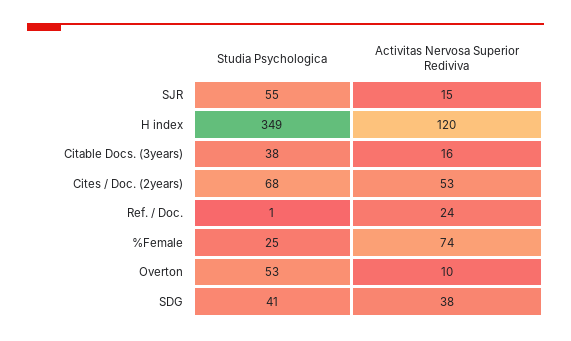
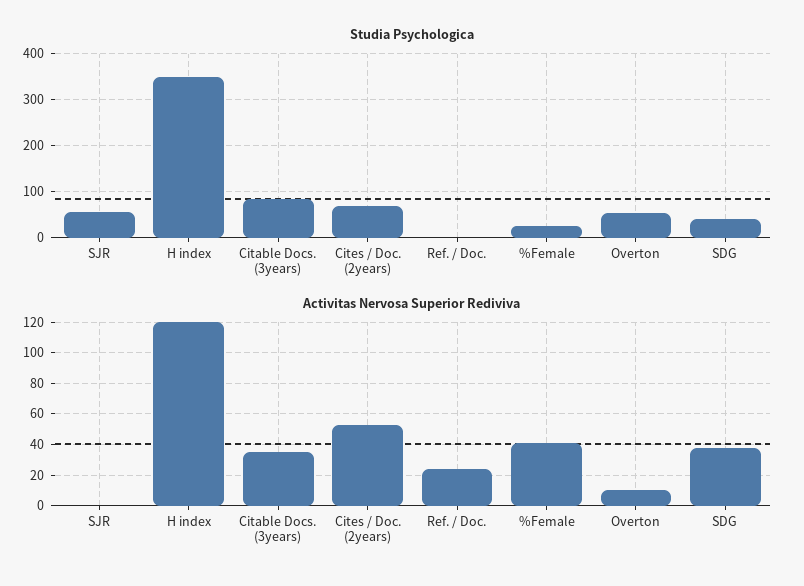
  {
    "Studia Psychologica": {
      "SJR": 55,
      "H index": 349,
-     "Citable Docs. (3years)": 38,
+     "Citable Docs. (3years)": 80,
      "Cites / Doc. (2years)": 68,
      "Ref. / Doc.": 1,
      "%Female": 25,
      "Overton": 53,
      "SDG": 41
    },
    "Activitas Nervosa Superior Rediviva": {
-     "SJR": 15,
+     "SJR": 0,
      "H index": 120,
-     "Citable Docs. (3years)": 16,
+     "Citable Docs. (3years)": 35,
      "Cites / Doc. (2years)": 53,
      "Ref. / Doc.": 24,
-     "%Female": 74,
+     "%Female": 40,
      "Overton": 10,
      "SDG": 38
    }
  }

